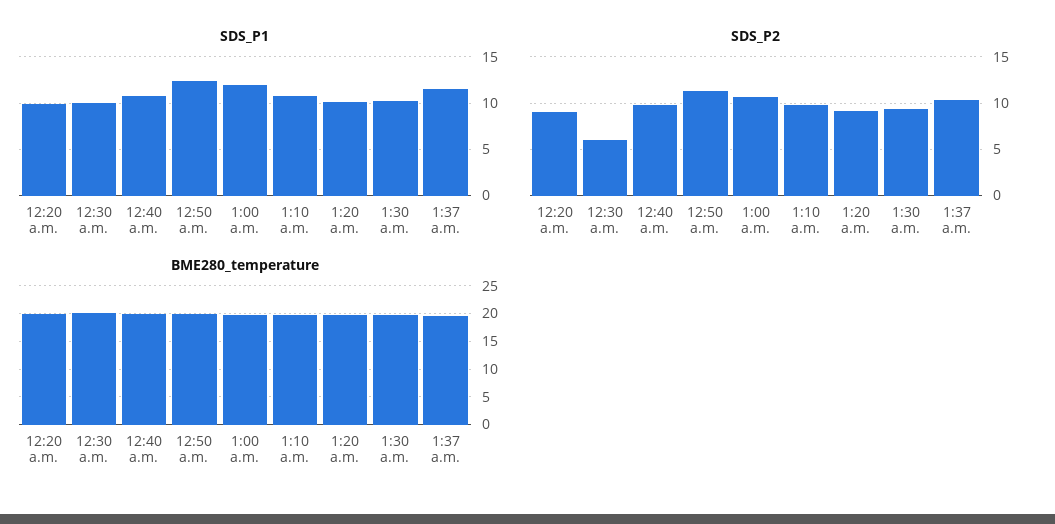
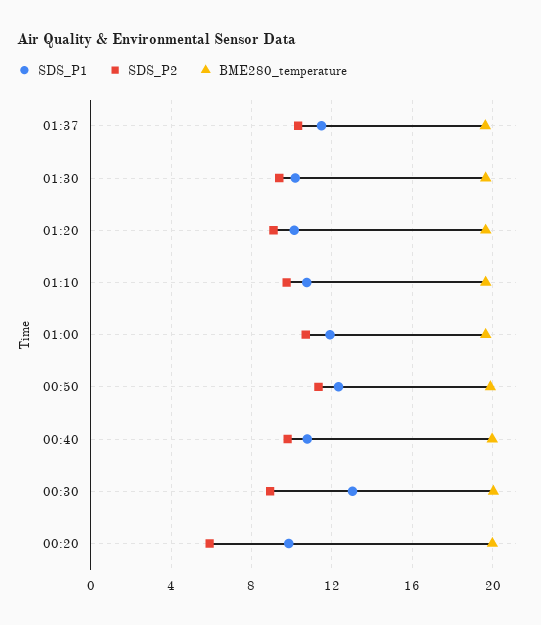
  {
    "SDS_P1": {
      "12:20 a.m.": 10,
-     "12:30 a.m.": 10,
+     "12:30 a.m.": 13,
      "12:40 a.m.": 11,
      "12:50 a.m.": 12.5,
      "1:00 a.m.": 12,
      "1:10 a.m.": 11,
      "1:20 a.m.": 10,
      "1:30 a.m.": 10,
      "1:37 a.m.": 11.5
    },
    "SDS_P2": {
-     "12:20 a.m.": 9,
+     "12:20 a.m.": 6,
-     "12:30 a.m.": 6,
+     "12:30 a.m.": 9,
      "12:40 a.m.": 10,
      "12:50 a.m.": 11.5,
      "1:00 a.m.": 10.5,
      "1:10 a.m.": 10,
      "1:20 a.m.": 9,
      "1:30 a.m.": 9.5,
      "1:37 a.m.": 10.5
    },
    "BME280_temperature": {
      "12:20 a.m.": 20,
      "12:30 a.m.": 20,
      "12:40 a.m.": 20,
      "12:50 a.m.": 20,
      "1:00 a.m.": 19.5,
      "1:10 a.m.": 19.5,
      "1:20 a.m.": 19.5,
      "1:30 a.m.": 19.5,
      "1:37 a.m.": 19.5
    }
  }

